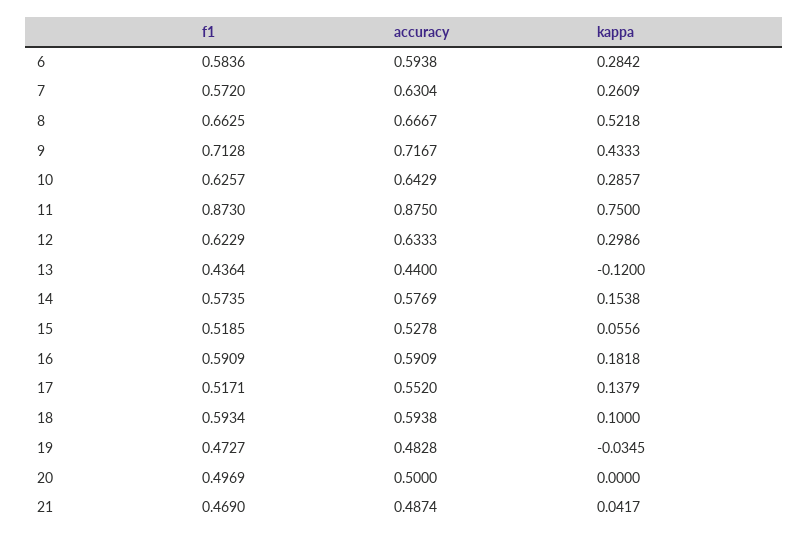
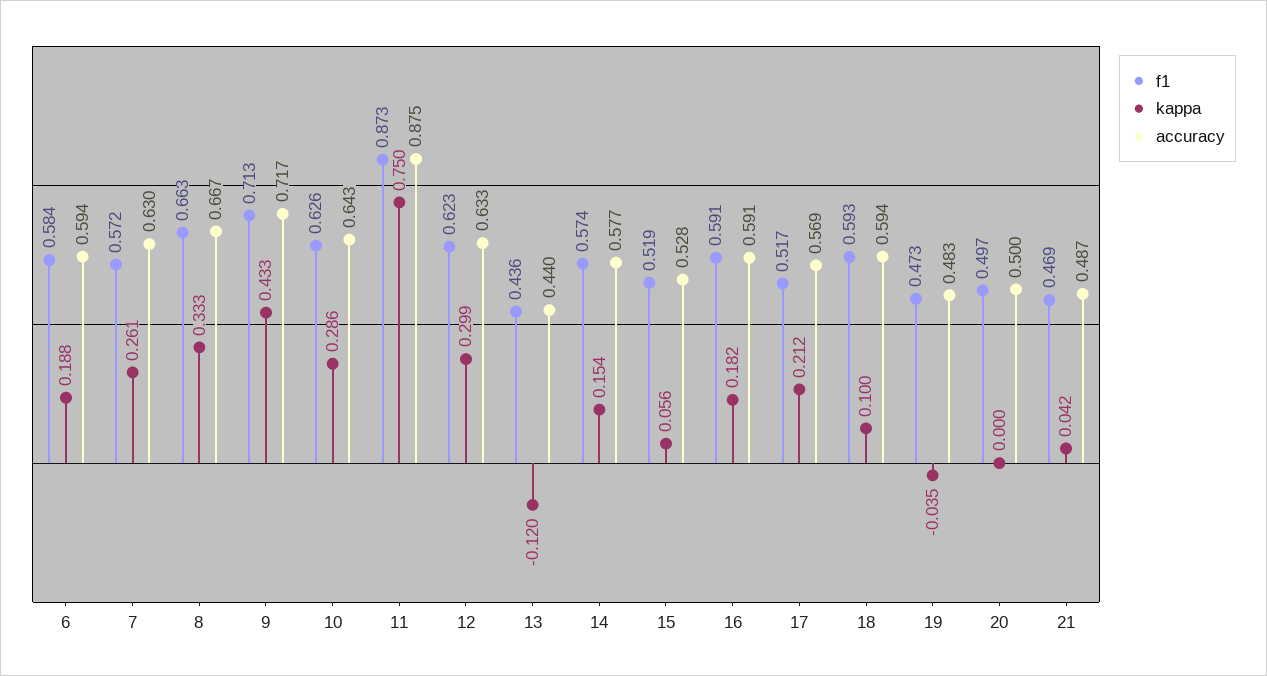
  {
    "f1": {
      "6": 0.5836,
      "7": 0.572,
      "8": 0.6625,
      "9": 0.7128,
      "10": 0.6257,
      "11": 0.873,
      "12": 0.6229,
      "13": 0.4364,
      "14": 0.5735,
      "15": 0.5185,
      "16": 0.5909,
      "17": 0.5171,
      "18": 0.5934,
      "19": 0.4727,
      "20": 0.4969,
      "21": 0.469
    },
    "accuracy": {
      "6": 0.5938,
      "7": 0.6304,
      "8": 0.6667,
      "9": 0.7167,
      "10": 0.6429,
      "11": 0.875,
      "12": 0.6333,
      "13": 0.44,
      "14": 0.5769,
      "15": 0.5278,
      "16": 0.5909,
-     "17": 0.552,
+     "17": 0.569,
      "18": 0.5938,
      "19": 0.4828,
      "20": 0.5,
      "21": 0.4874
    },
    "kappa": {
-     "6": 0.2842,
+     "6": 0.188,
      "7": 0.2609,
-     "8": 0.5218,
+     "8": 0.333,
      "9": 0.4333,
      "10": 0.2857,
      "11": 0.75,
      "12": 0.2986,
      "13": -0.12,
      "14": 0.1538,
      "15": 0.0556,
      "16": 0.1818,
-     "17": 0.1379,
+     "17": 0.212,
      "18": 0.1,
      "19": -0.0345,
      "20": 0,
      "21": 0.0417
    }
  }

